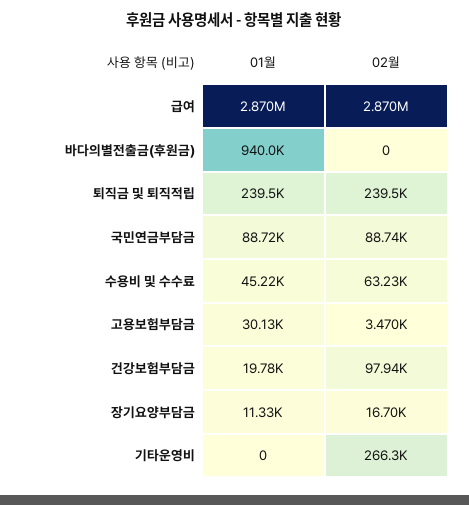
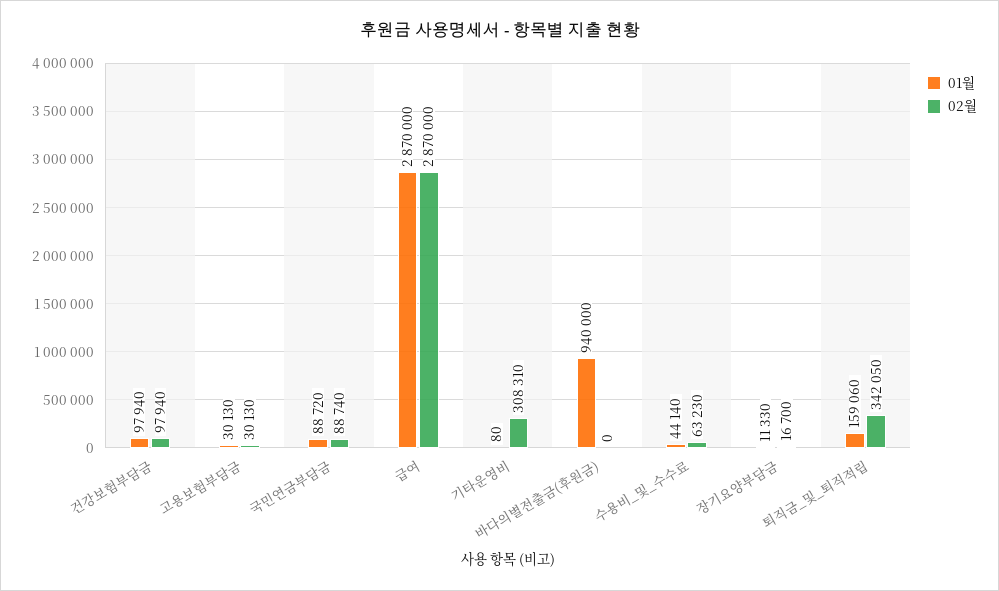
  {
    "01월": {
      "급여": 2870000,
      "바다의별전출금(후원금)": 940000,
-     "퇴직금 및 퇴직적립": 239500,
+     "퇴직금 및 퇴직적립": 159060,
      "국민연금부담금": 88720,
-     "수용비 및 수수료": 45220,
+     "수용비 및 수수료": 44140,
      "고용보험부담금": 30130,
-     "건강보험부담금": 19780,
+     "건강보험부담금": 97940,
      "장기요양부담금": 11330,
-     "기타운영비": 0
+     "기타운영비": 80
    },
    "02월": {
      "급여": 2870000,
      "바다의별전출금(후원금)": 0,
-     "퇴직금 및 퇴직적립": 239500,
+     "퇴직금 및 퇴직적립": 342050,
      "국민연금부담금": 88740,
      "수용비 및 수수료": 63230,
-     "고용보험부담금": 3470,
+     "고용보험부담금": 30130,
      "건강보험부담금": 97940,
      "장기요양부담금": 16700,
-     "기타운영비": 266300
+     "기타운영비": 308310
    }
  }

